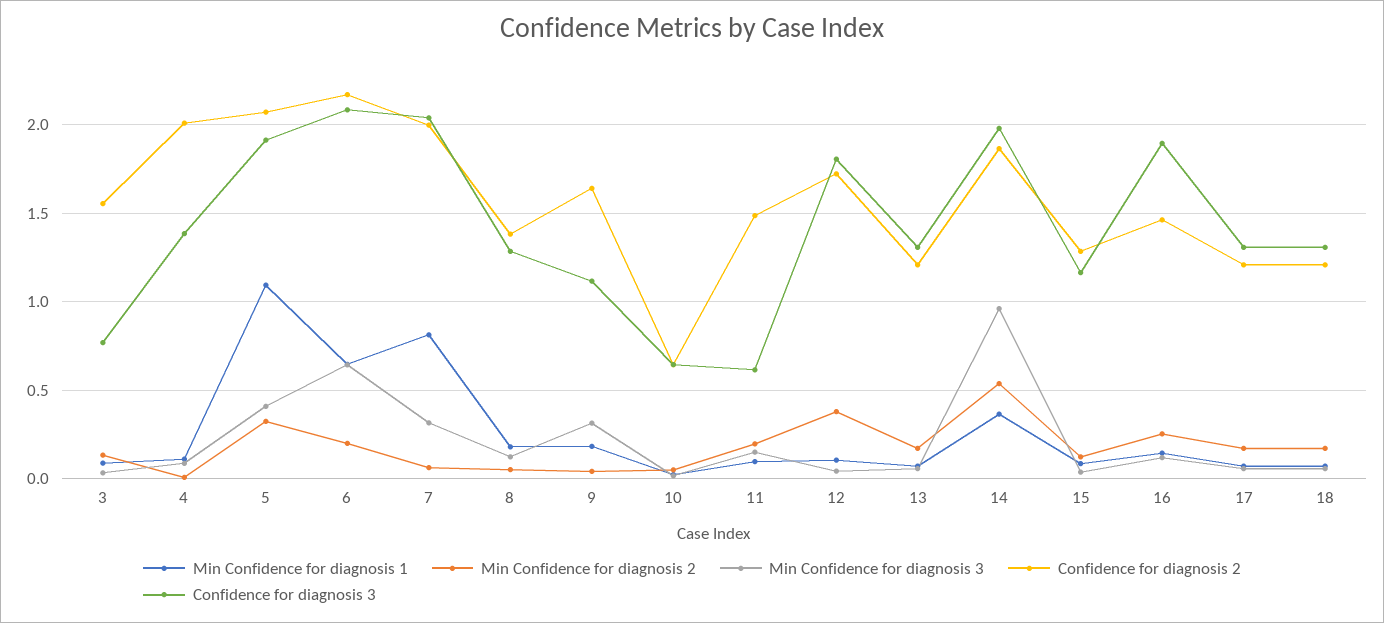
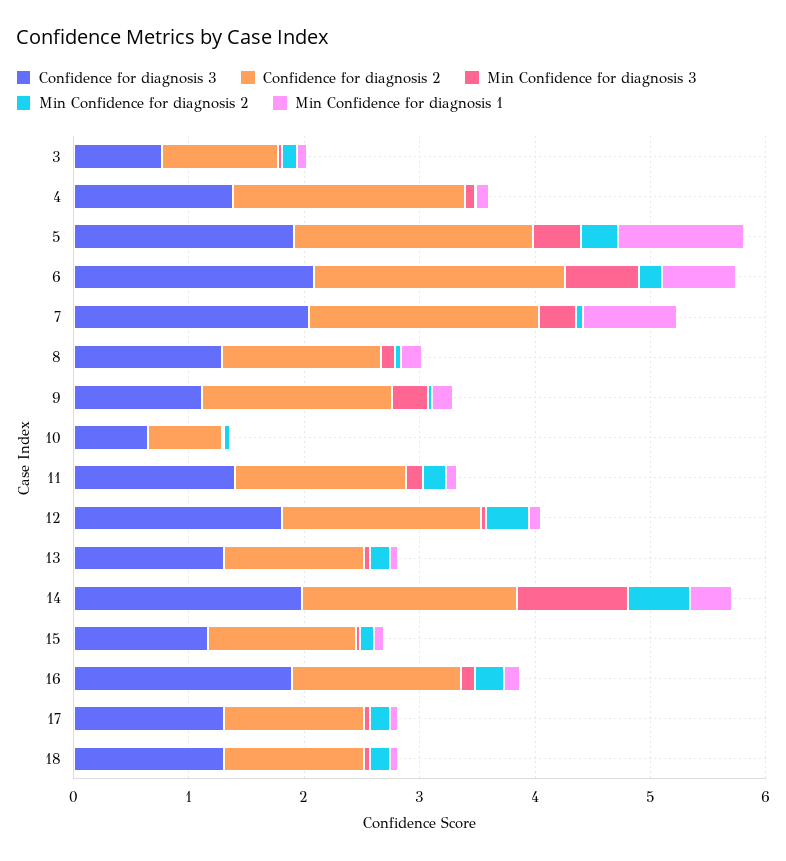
  {
    "Min Confidence for diagnosis 1": {
      "3": 0.1,
      "4": 0.1,
      "5": 1.1,
      "6": 0.65,
      "7": 0.8,
      "8": 0.2,
      "9": 0.2,
      "10": 0,
      "11": 0.1,
      "12": 0.1,
      "13": 0.05,
      "14": 0.35,
      "15": 0.1,
      "16": 0.15,
      "17": 0.05,
      "18": 0.05
    },
    "Min Confidence for diagnosis 2": {
      "3": 0.15,
      "4": 0,
      "5": 0.3,
      "6": 0.2,
      "7": 0.05,
      "8": 0.05,
      "9": 0.05,
      "10": 0.05,
      "11": 0.2,
      "12": 0.4,
      "13": 0.15,
      "14": 0.55,
      "15": 0.1,
      "16": 0.25,
      "17": 0.15,
      "18": 0.15
    },
    "Min Confidence for diagnosis 3": {
      "3": 0.05,
      "4": 0.1,
      "5": 0.4,
      "6": 0.65,
      "7": 0.3,
      "8": 0.1,
      "9": 0.3,
      "10": 0,
      "11": 0.15,
      "12": 0.05,
      "13": 0.05,
      "14": 0.95,
      "15": 0.05,
      "16": 0.1,
      "17": 0.05,
      "18": 0.05
    },
    "Confidence for diagnosis 2": {
-     "3": 1.55,
+     "3": 1,
      "4": 2,
      "5": 2.05,
      "6": 2.15,
      "7": 2,
      "8": 1.4,
      "9": 1.65,
      "10": 0.65,
      "11": 1.5,
      "12": 1.7,
      "13": 1.2,
      "14": 1.85,
      "15": 1.3,
      "16": 1.45,
      "17": 1.2,
      "18": 1.2
    },
    "Confidence for diagnosis 3": {
      "3": 0.75,
      "4": 1.4,
      "5": 1.9,
      "6": 2.1,
      "7": 2.05,
      "8": 1.3,
      "9": 1.1,
      "10": 0.65,
-     "11": 0.6,
+     "11": 1.4,
      "12": 1.8,
      "13": 1.3,
      "14": 2,
      "15": 1.15,
      "16": 1.9,
      "17": 1.3,
      "18": 1.3
    }
  }

